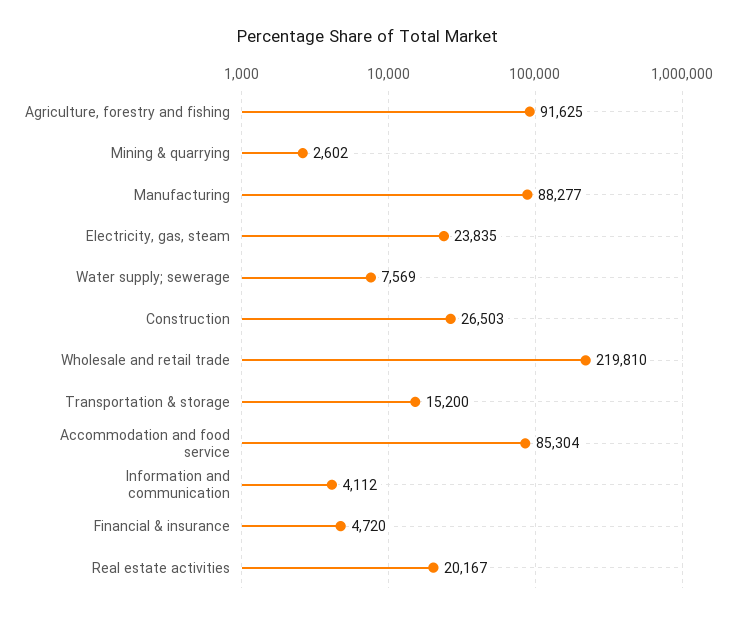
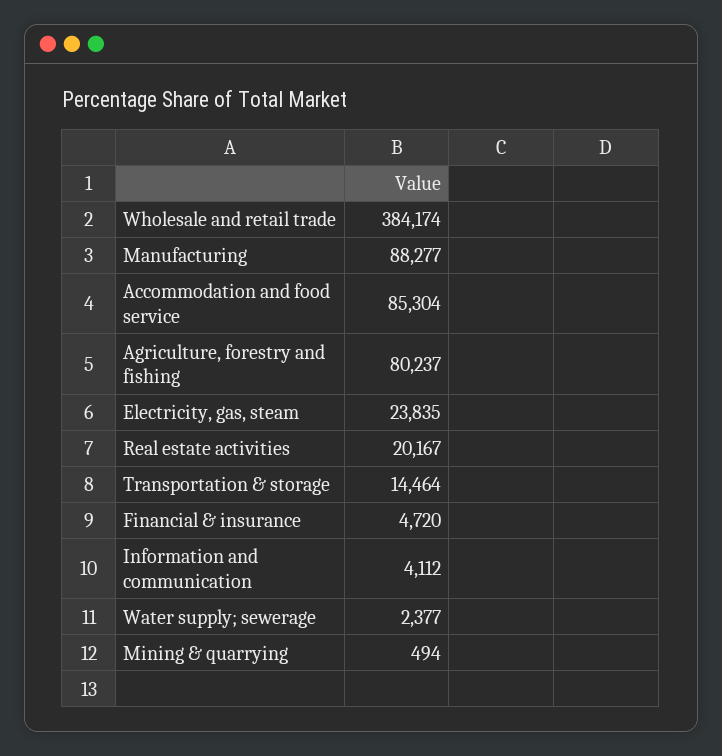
  {
-   "Agriculture, forestry and fishing": 91625,
+   "Agriculture, forestry and fishing": 80237,
-   "Mining & quarrying": 2602,
+   "Mining & quarrying": 494,
    "Manufacturing": 88277,
    "Electricity, gas, steam": 23835,
-   "Water supply; sewerage": 7569,
+   "Water supply; sewerage": 2377,
-   "Construction": 26503,
-   "Wholesale and retail trade": 219810,
+   "Wholesale and retail trade": 384174,
-   "Transportation & storage": 15200,
+   "Transportation & storage": 14464,
    "Accommodation and food service": 85304,
    "Information and communication": 4112,
    "Financial & insurance": 4720,
    "Real estate activities": 20167
  }

